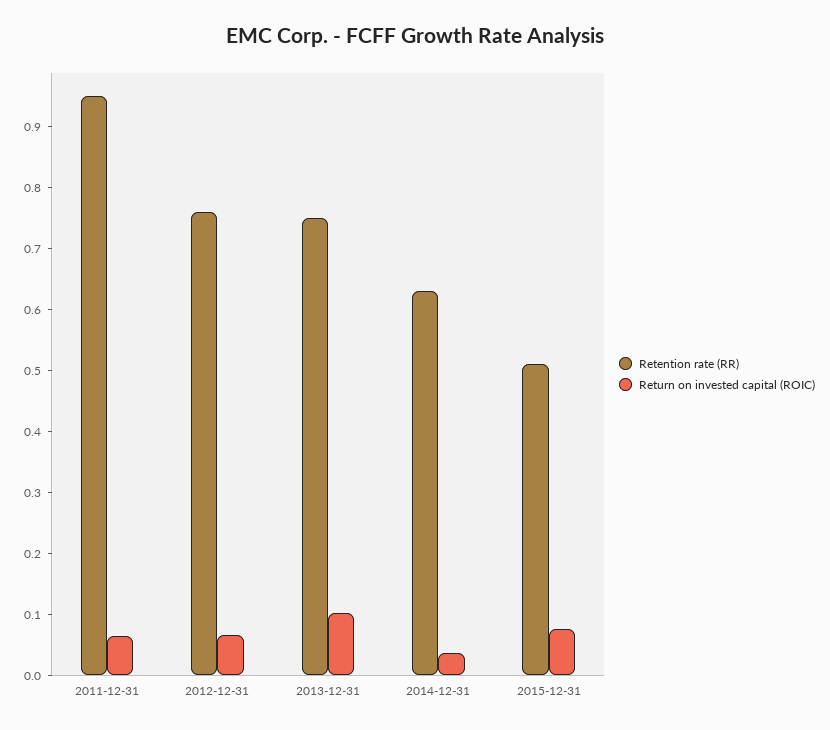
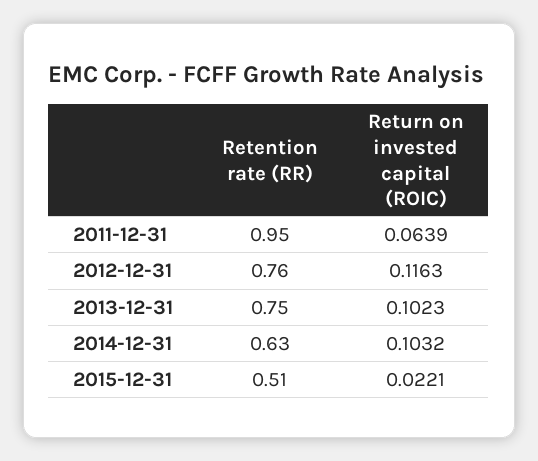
  {
    "Retention rate (RR)": {
      "2011-12-31": 0.95,
      "2012-12-31": 0.76,
      "2013-12-31": 0.75,
      "2014-12-31": 0.63,
      "2015-12-31": 0.51
    },
    "Return on invested capital (ROIC)": {
      "2011-12-31": 0.0639,
-     "2012-12-31": 0.06,
+     "2012-12-31": 0.1163,
      "2013-12-31": 0.1023,
-     "2014-12-31": 0.04,
+     "2014-12-31": 0.1032,
-     "2015-12-31": 0.08
+     "2015-12-31": 0.0221
    }
  }

